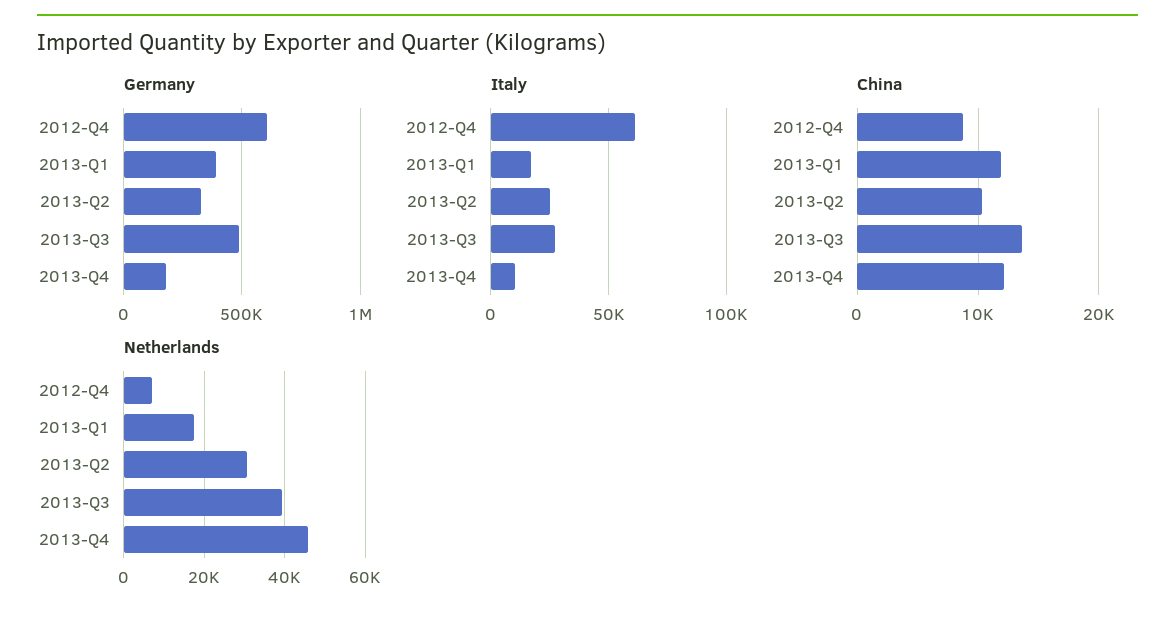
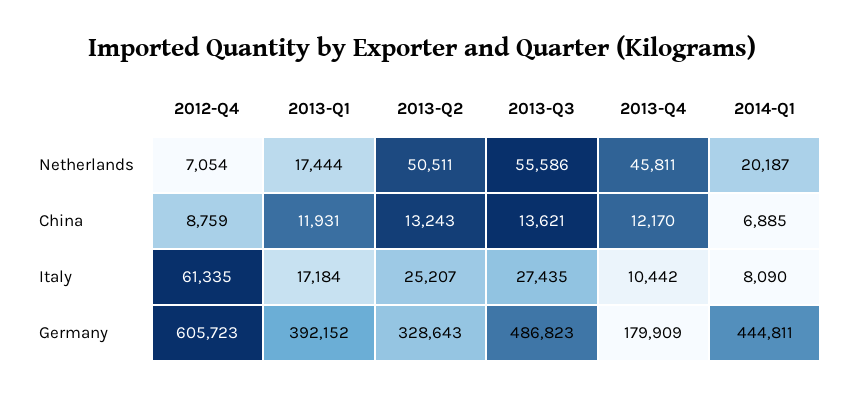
  {
    "Germany": {
      "2012-Q4": 605723,
      "2013-Q1": 392152,
      "2013-Q2": 328643,
      "2013-Q3": 486823,
-     "2013-Q4": 179909
+     "2013-Q4": 179909,
+     "2014-Q1": 444811
    },
    "Italy": {
      "2012-Q4": 61335,
      "2013-Q1": 17184,
      "2013-Q2": 25207,
      "2013-Q3": 27435,
-     "2013-Q4": 10442
+     "2013-Q4": 10442,
+     "2014-Q1": 8090
    },
    "China": {
      "2012-Q4": 8759,
      "2013-Q1": 11931,
-     "2013-Q2": 10000,
+     "2013-Q2": 13243,
      "2013-Q3": 13621,
-     "2013-Q4": 12170
+     "2013-Q4": 12170,
+     "2014-Q1": 6885
    },
    "Netherlands": {
      "2012-Q4": 7054,
      "2013-Q1": 17444,
-     "2013-Q2": 30000,
+     "2013-Q2": 50511,
-     "2013-Q3": 40000,
+     "2013-Q3": 55586,
-     "2013-Q4": 45811
+     "2013-Q4": 45811,
+     "2014-Q1": 20187
    }
  }

